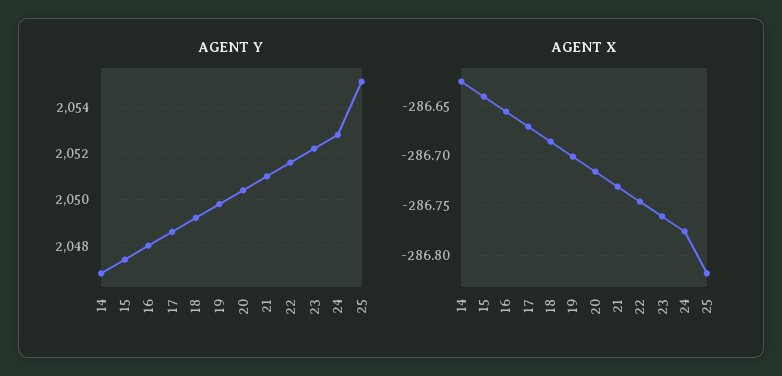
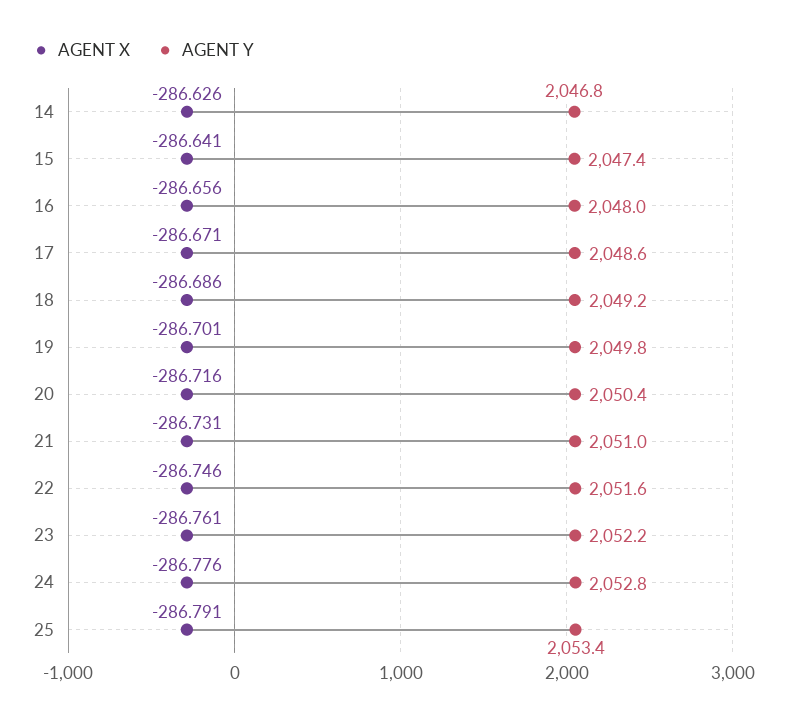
  {
    "AGENT Y": {
      "14": 2046.8,
      "15": 2047.4,
      "16": 2048,
      "17": 2048.6,
      "18": 2049.2,
      "19": 2049.8,
      "20": 2050.4,
      "21": 2051,
      "22": 2051.6,
      "23": 2052.2,
      "24": 2052.8,
-     "25": 2055
+     "25": 2053.4
    },
    "AGENT X": {
      "14": -286.626,
      "15": -286.641,
      "16": -286.656,
      "17": -286.671,
      "18": -286.686,
      "19": -286.701,
      "20": -286.716,
      "21": -286.731,
      "22": -286.746,
      "23": -286.761,
      "24": -286.776,
-     "25": -286.82
+     "25": -286.791
    }
  }

